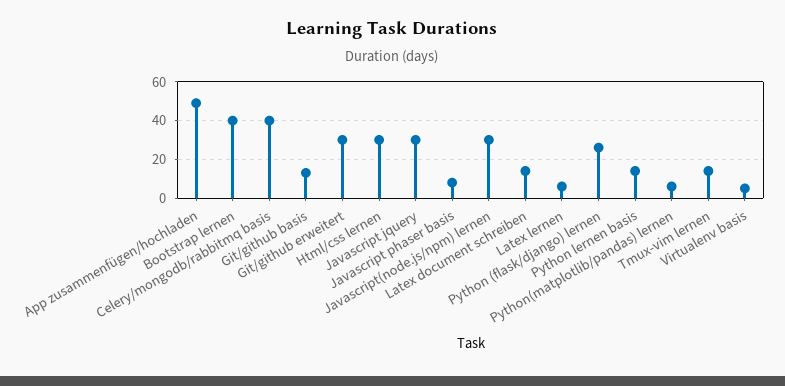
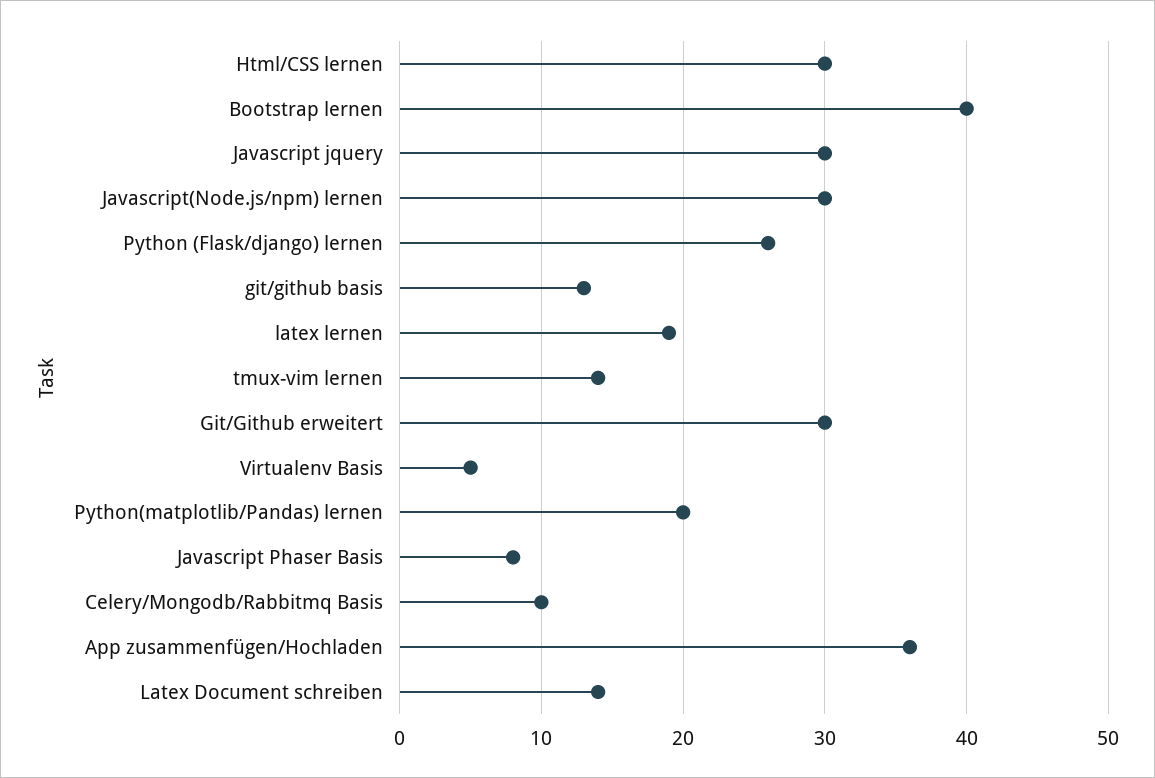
  {
-   "App zusammenfügen/hochladen": 50,
+   "App zusammenfügen/hochladen": 36,
    "Bootstrap lernen": 40,
-   "Celery/mongodb/rabbitmq basis": 40,
+   "Celery/mongodb/rabbitmq basis": 10,
    "Git/github basis": 13,
    "Git/github erweitert": 30,
    "Html/css lernen": 30,
    "Javascript jquery": 30,
    "Javascript phaser basis": 8,
    "Javascript(node.js/npm) lernen": 30,
    "Latex document schreiben": 14,
-   "Latex lernen": 5,
+   "Latex lernen": 19,
    "Python (flask/django) lernen": 26,
-   "Python lernen basis": 15,
-   "Python(matplotlib/pandas) lernen": 5,
+   "Python(matplotlib/pandas) lernen": 20,
    "Tmux-vim lernen": 14,
    "Virtualenv basis": 5
  }

